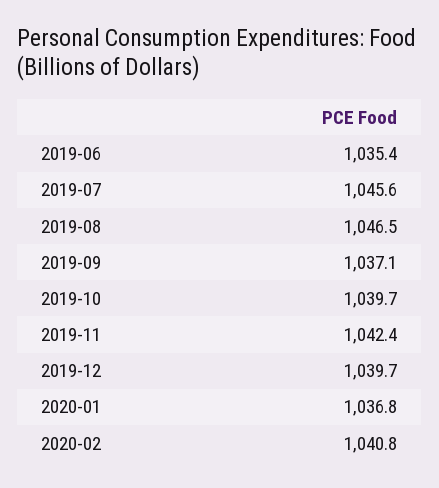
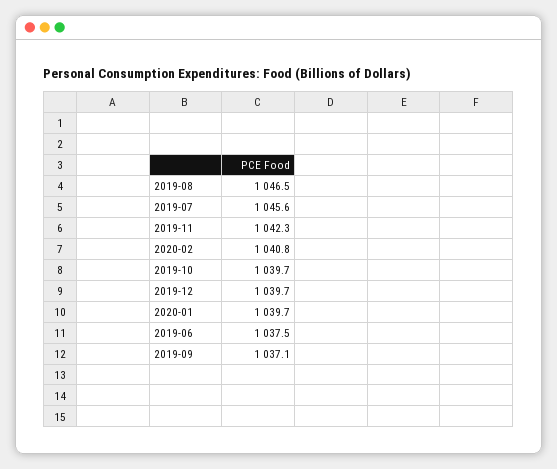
  {
-   "2019-06": 1035.4,
+   "2019-06": 1037.5,
    "2019-07": 1045.6,
    "2019-08": 1046.5,
    "2019-09": 1037.1,
    "2019-10": 1039.7,
-   "2019-11": 1042.4,
+   "2019-11": 1042.3,
    "2019-12": 1039.7,
-   "2020-01": 1036.8,
+   "2020-01": 1039.7,
    "2020-02": 1040.8
  }

